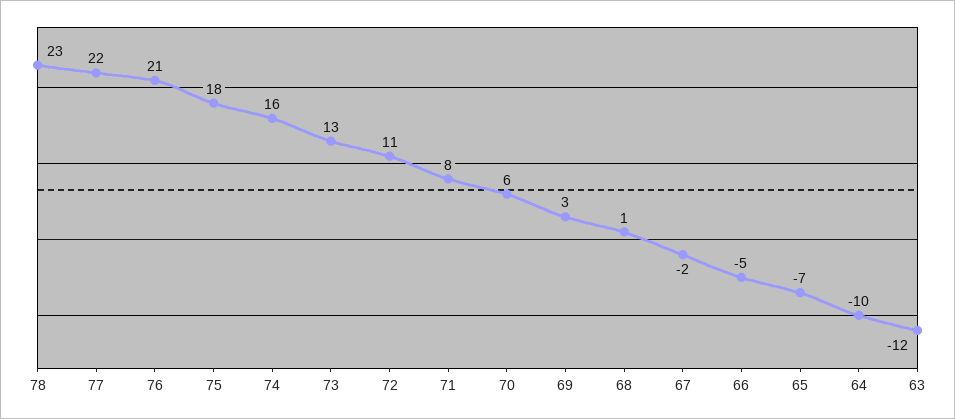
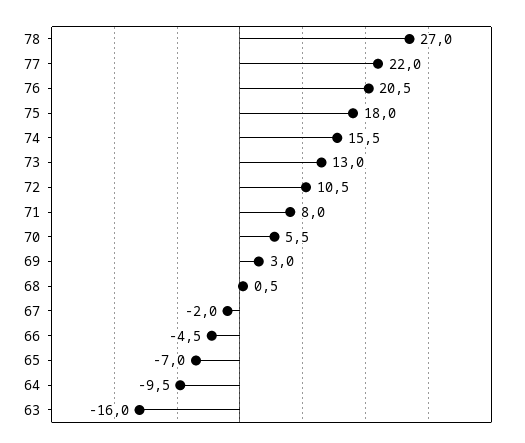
  {
-   "78": 23,
+   "78": 27,
    "77": 22,
    "76": 20.5,
    "75": 18,
    "74": 15.5,
    "73": 13,
    "72": 10.5,
    "71": 8,
    "70": 5.5,
    "69": 3,
    "68": 0.5,
    "67": -2,
    "66": -4.5,
    "65": -7,
    "64": -9.5,
-   "63": -12
+   "63": -16
  }

